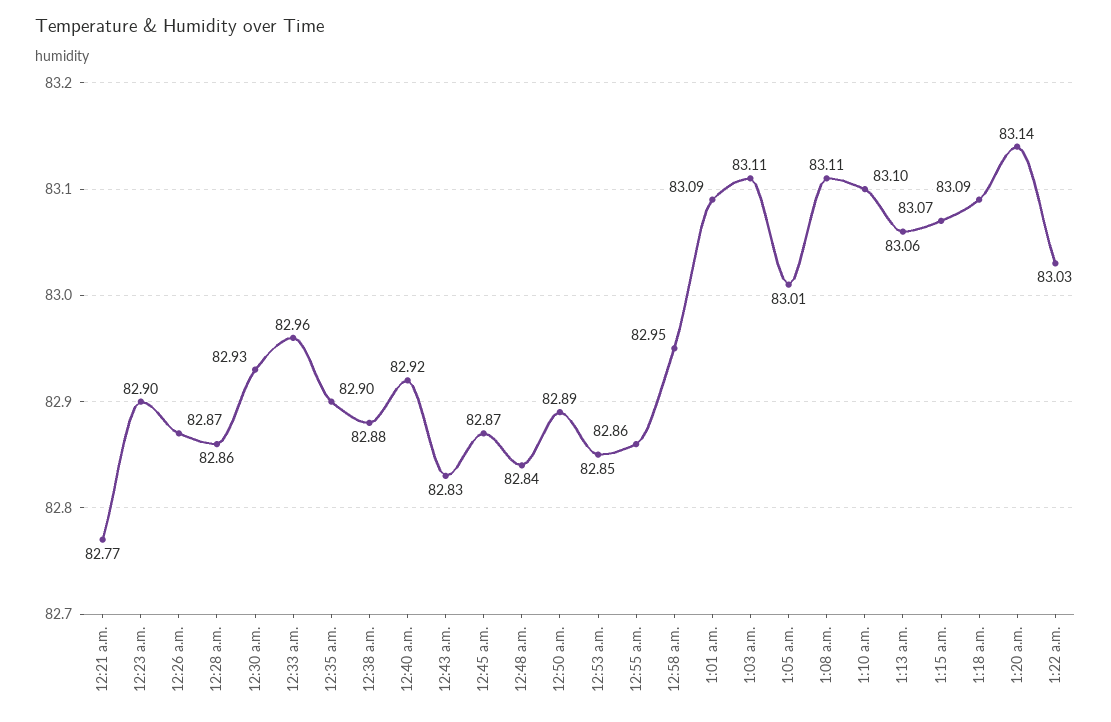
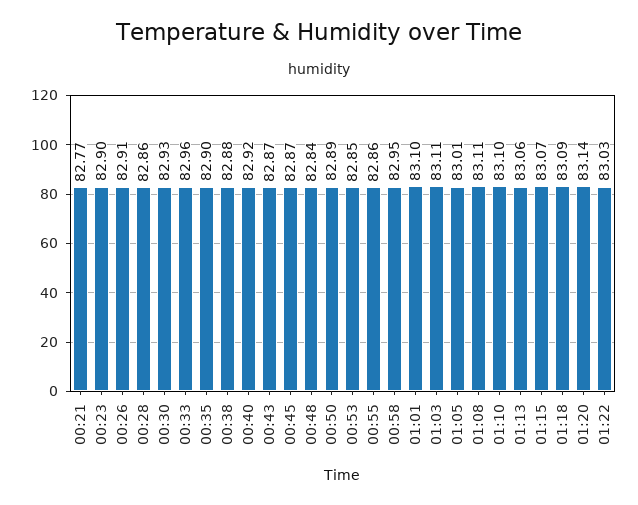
  {
    "12:21 a.m.": 82.77,
    "12:23 a.m.": 82.9,
-   "12:26 a.m.": 82.87,
+   "12:26 a.m.": 82.91,
    "12:28 a.m.": 82.86,
    "12:30 a.m.": 82.93,
    "12:33 a.m.": 82.96,
    "12:35 a.m.": 82.9,
    "12:38 a.m.": 82.88,
    "12:40 a.m.": 82.92,
-   "12:43 a.m.": 82.83,
+   "12:43 a.m.": 82.87,
    "12:45 a.m.": 82.87,
    "12:48 a.m.": 82.84,
    "12:50 a.m.": 82.89,
    "12:53 a.m.": 82.85,
    "12:55 a.m.": 82.86,
    "12:58 a.m.": 82.95,
-   "1:01 a.m.": 83.09,
+   "1:01 a.m.": 83.1,
    "1:03 a.m.": 83.11,
    "1:05 a.m.": 83.01,
    "1:08 a.m.": 83.11,
    "1:10 a.m.": 83.1,
    "1:13 a.m.": 83.06,
    "1:15 a.m.": 83.07,
    "1:18 a.m.": 83.09,
    "1:20 a.m.": 83.14,
    "1:22 a.m.": 83.03
  }

